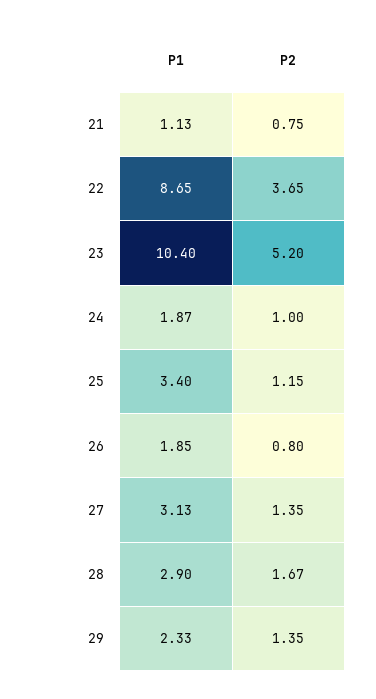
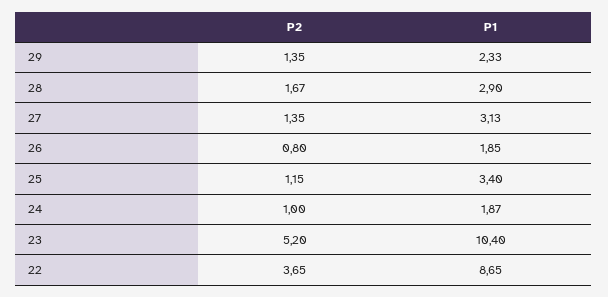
  {
    "P1": {
-     "21": 1.13,
      "22": 8.65,
      "23": 10.4,
      "24": 1.87,
      "25": 3.4,
      "26": 1.85,
      "27": 3.13,
      "28": 2.9,
      "29": 2.33
    },
    "P2": {
-     "21": 0.75,
      "22": 3.65,
      "23": 5.2,
      "24": 1,
      "25": 1.15,
      "26": 0.8,
      "27": 1.35,
      "28": 1.67,
      "29": 1.35
    }
  }

